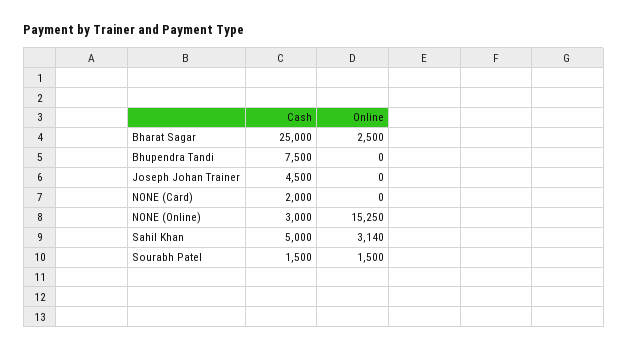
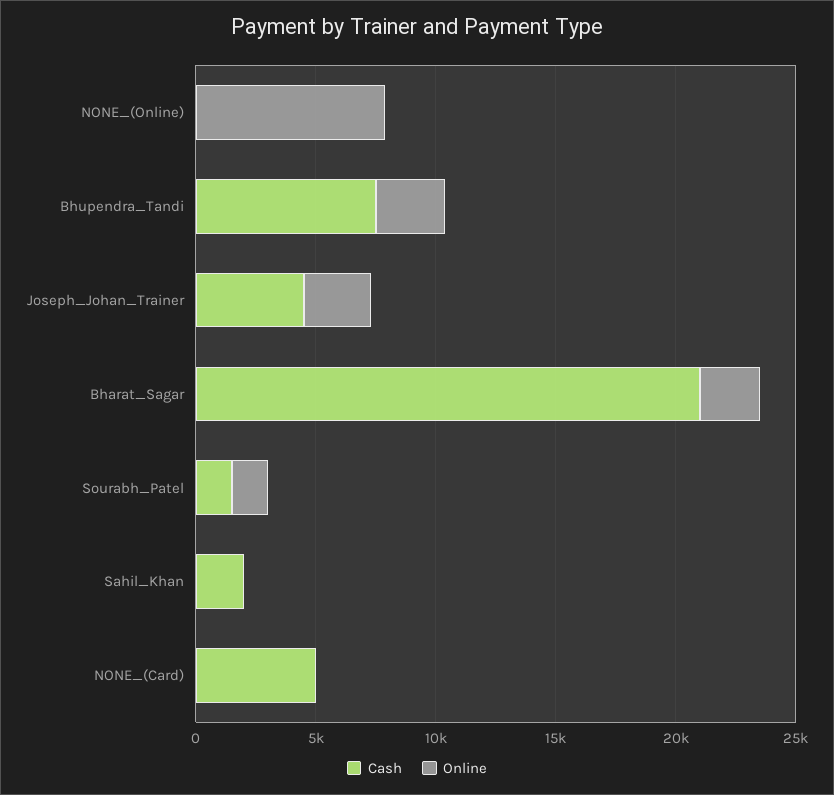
  {
    "Cash": {
-     "Bharat Sagar": 25000,
+     "Bharat Sagar": 21000,
      "Bhupendra Tandi": 7500,
      "Joseph Johan Trainer": 4500,
-     "NONE (Card)": 2000,
+     "NONE (Card)": 5000,
-     "NONE (Online)": 3000,
+     "NONE (Online)": 0,
-     "Sahil Khan": 5000,
+     "Sahil Khan": 2000,
      "Sourabh Patel": 1500
    },
    "Online": {
      "Bharat Sagar": 2500,
-     "Bhupendra Tandi": 0,
+     "Bhupendra Tandi": 3000,
-     "Joseph Johan Trainer": 0,
+     "Joseph Johan Trainer": 3000,
      "NONE (Card)": 0,
-     "NONE (Online)": 15250,
+     "NONE (Online)": 8000,
-     "Sahil Khan": 3140,
+     "Sahil Khan": 0,
      "Sourabh Patel": 1500
    }
  }

